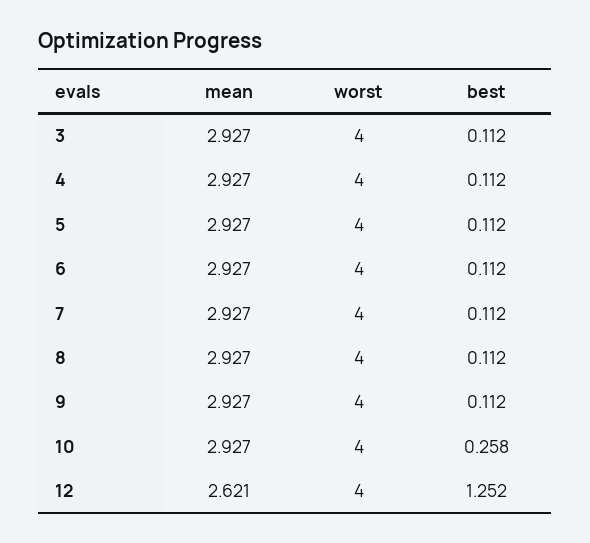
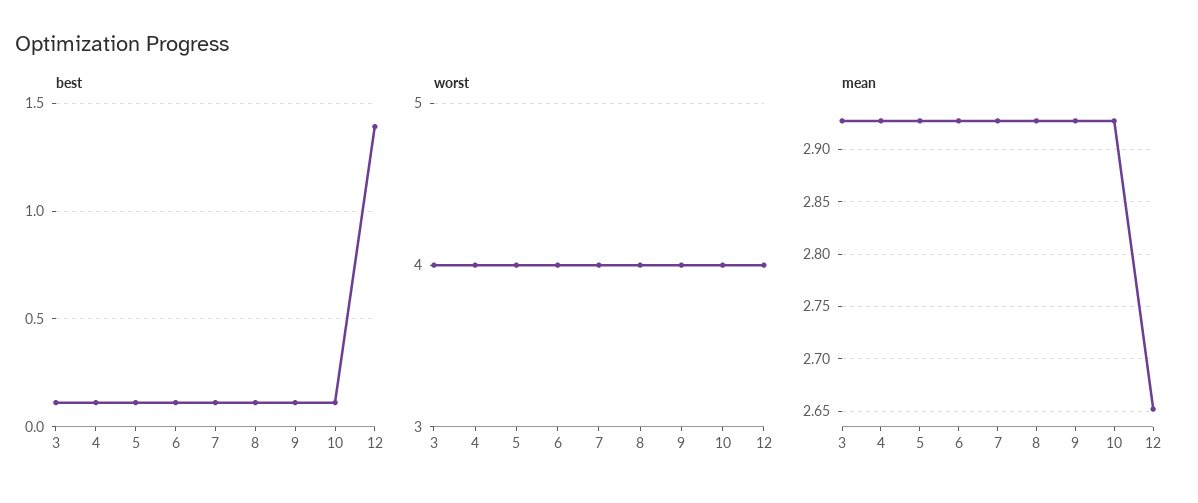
  {
    "mean": {
      "3": 2.927,
      "4": 2.927,
      "5": 2.927,
      "6": 2.927,
      "7": 2.927,
      "8": 2.927,
      "9": 2.927,
      "10": 2.927,
-     "12": 2.621
+     "12": 2.65
    },
    "worst": {
      "3": 4,
      "4": 4,
      "5": 4,
      "6": 4,
      "7": 4,
      "8": 4,
      "9": 4,
      "10": 4,
      "12": 4
    },
    "best": {
      "3": 0.112,
      "4": 0.112,
      "5": 0.112,
      "6": 0.112,
      "7": 0.112,
      "8": 0.112,
      "9": 0.112,
-     "10": 0.258,
+     "10": 0.1,
-     "12": 1.252
+     "12": 1.4
    }
  }

